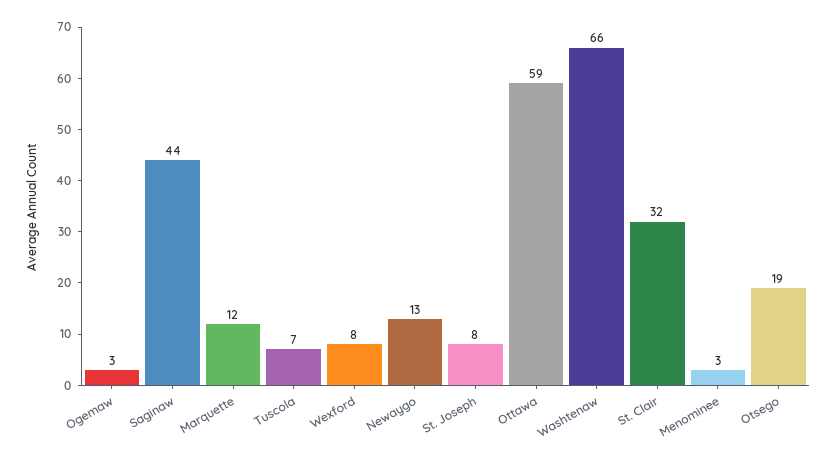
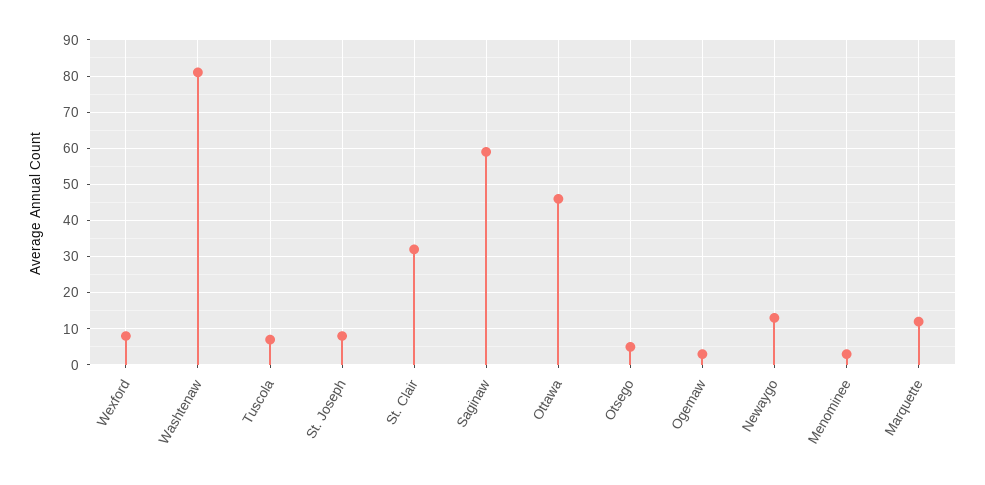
  {
    "Ogemaw": 3,
-   "Saginaw": 44,
+   "Saginaw": 60,
    "Marquette": 12,
    "Tuscola": 7,
    "Wexford": 8,
    "Newaygo": 13,
    "St. Joseph": 8,
-   "Ottawa": 59,
+   "Ottawa": 45,
-   "Washtenaw": 66,
+   "Washtenaw": 80,
    "St. Clair": 32,
    "Menominee": 3,
-   "Otsego": 19
+   "Otsego": 5
  }

